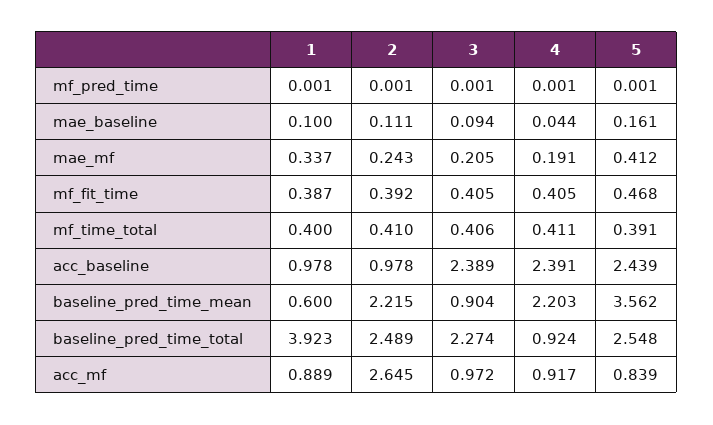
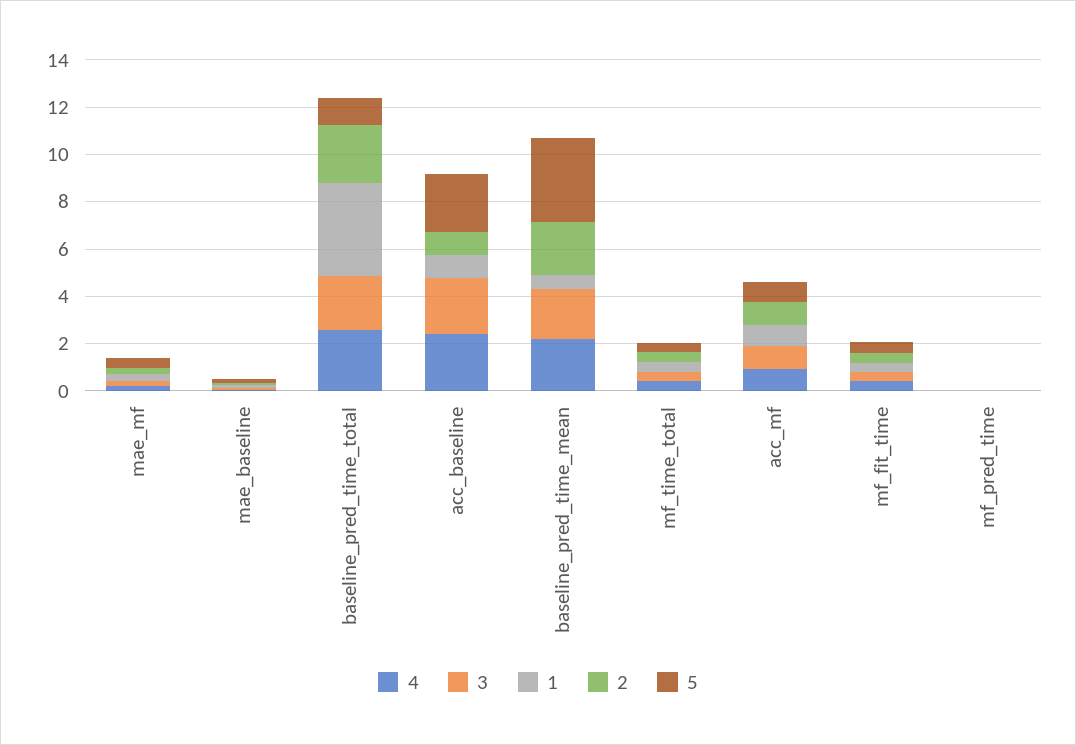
  {
    "1": {
      "mf_pred_time": 0.001,
      "mae_baseline": 0.1,
      "mae_mf": 0.337,
      "mf_fit_time": 0.387,
      "mf_time_total": 0.4,
      "acc_baseline": 0.978,
      "baseline_pred_time_mean": 0.6,
      "baseline_pred_time_total": 3.923,
      "acc_mf": 0.889
    },
    "2": {
      "mf_pred_time": 0.001,
      "mae_baseline": 0.111,
      "mae_mf": 0.243,
      "mf_fit_time": 0.392,
      "mf_time_total": 0.41,
      "acc_baseline": 0.978,
      "baseline_pred_time_mean": 2.215,
      "baseline_pred_time_total": 2.489,
-     "acc_mf": 2.645
+     "acc_mf": 1
    },
    "3": {
      "mf_pred_time": 0.001,
      "mae_baseline": 0.094,
      "mae_mf": 0.205,
      "mf_fit_time": 0.405,
      "mf_time_total": 0.406,
      "acc_baseline": 2.389,
-     "baseline_pred_time_mean": 0.904,
+     "baseline_pred_time_mean": 2,
      "baseline_pred_time_total": 2.274,
      "acc_mf": 0.972
    },
    "4": {
      "mf_pred_time": 0.001,
      "mae_baseline": 0.044,
      "mae_mf": 0.191,
      "mf_fit_time": 0.405,
      "mf_time_total": 0.411,
      "acc_baseline": 2.391,
      "baseline_pred_time_mean": 2.203,
-     "baseline_pred_time_total": 0.924,
+     "baseline_pred_time_total": 2.5,
      "acc_mf": 0.917
    },
    "5": {
      "mf_pred_time": 0.001,
      "mae_baseline": 0.161,
      "mae_mf": 0.412,
      "mf_fit_time": 0.468,
      "mf_time_total": 0.391,
      "acc_baseline": 2.439,
      "baseline_pred_time_mean": 3.562,
-     "baseline_pred_time_total": 2.548,
+     "baseline_pred_time_total": 1,
      "acc_mf": 0.839
    }
  }

